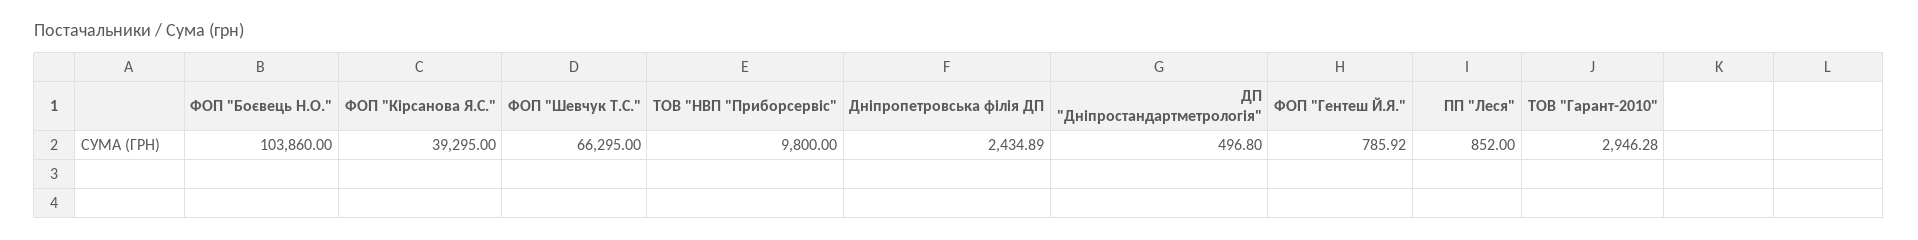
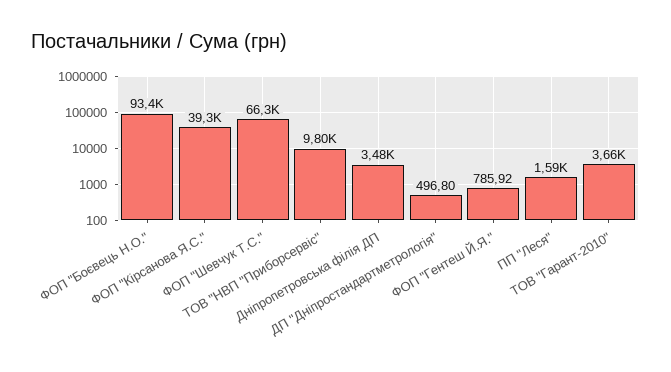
  {
-   "ФОП \"Боєвець Н.О.\"": 103860,
+   "ФОП \"Боєвець Н.О.\"": 93400,
    "ФОП \"Кірсанова Я.С.\"": 39295,
    "ФОП \"Шевчук Т.С.\"": 66295,
    "ТОВ \"НВП \"Приборсервіс\"": 9800,
-   "Дніпропетровська філія ДП": 2434.89,
+   "Дніпропетровська філія ДП": 3480,
    "ДП \"Дніпростандартметрологія\"": 496.8,
    "ФОП \"Гентеш Й.Я.\"": 785.92,
-   "ПП \"Леся\"": 852,
+   "ПП \"Леся\"": 1590,
-   "ТОВ \"Гарант-2010\"": 2946.28
+   "ТОВ \"Гарант-2010\"": 3660
  }

